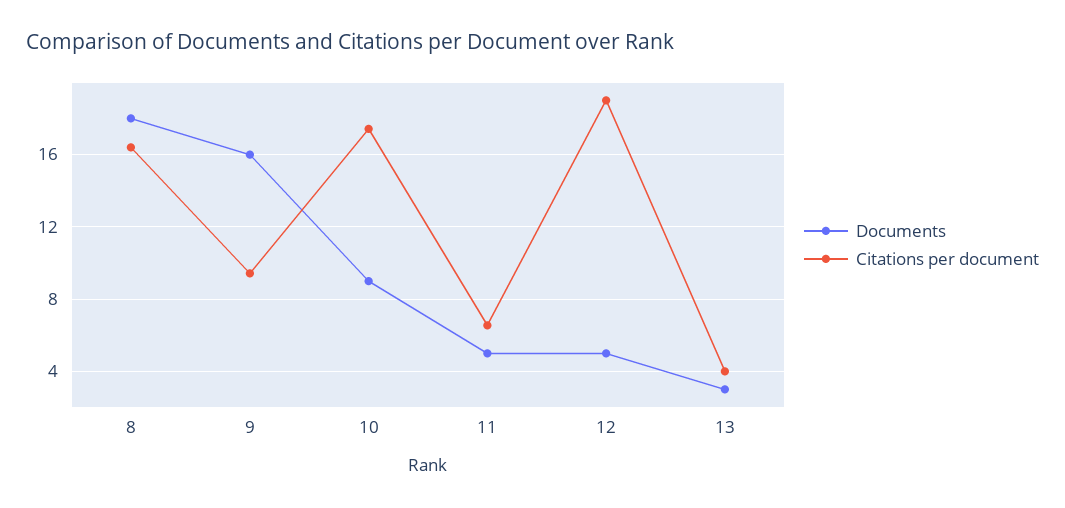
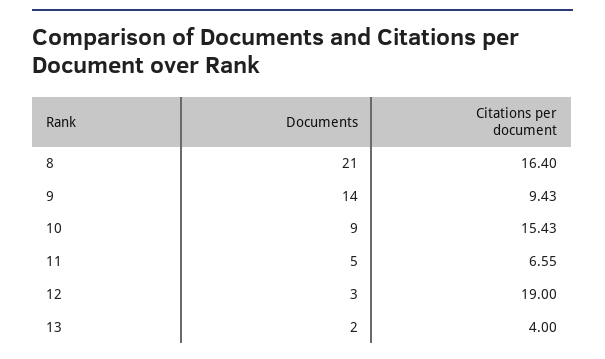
  {
    "Documents": {
-     "8": 18,
+     "8": 21,
-     "9": 16,
+     "9": 14,
      "10": 9,
      "11": 5,
-     "12": 5,
+     "12": 3,
-     "13": 3
+     "13": 2
    },
    "Citations per document": {
      "8": 16.4,
      "9": 9.43,
-     "10": 17.5,
+     "10": 15.43,
      "11": 6.55,
      "12": 19,
      "13": 4
    }
  }

